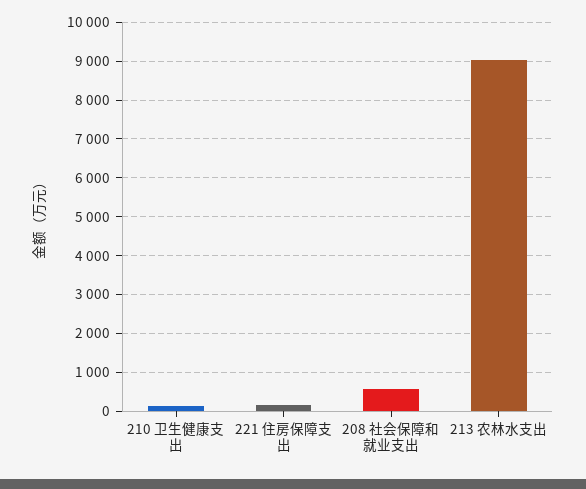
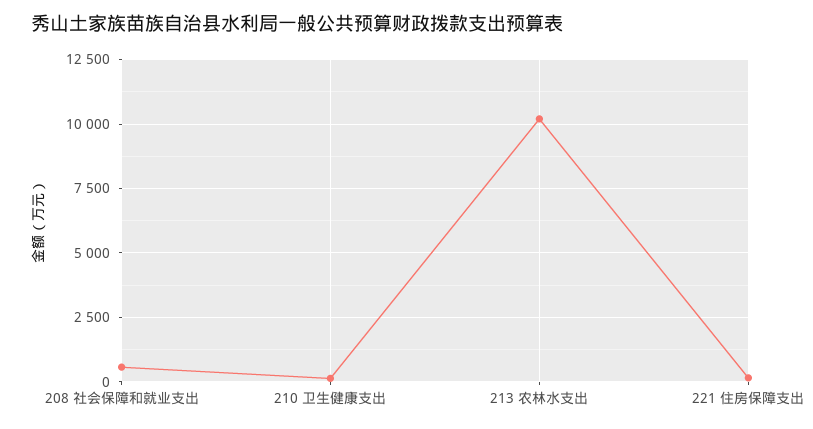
  {
    "210 卫生健康支出": 200,
    "221 住房保障支出": 200,
    "208 社会保障和就业支出": 600,
-   "213 农林水支出": 9000
+   "213 农林水支出": 10250
  }

